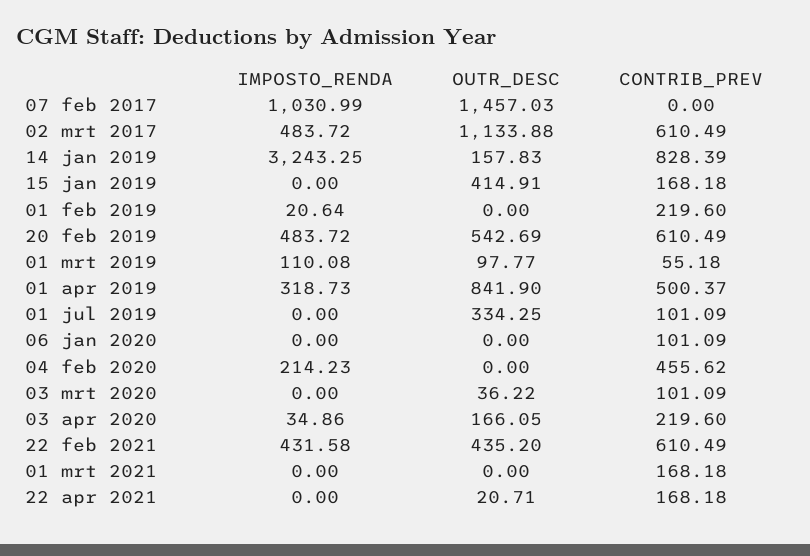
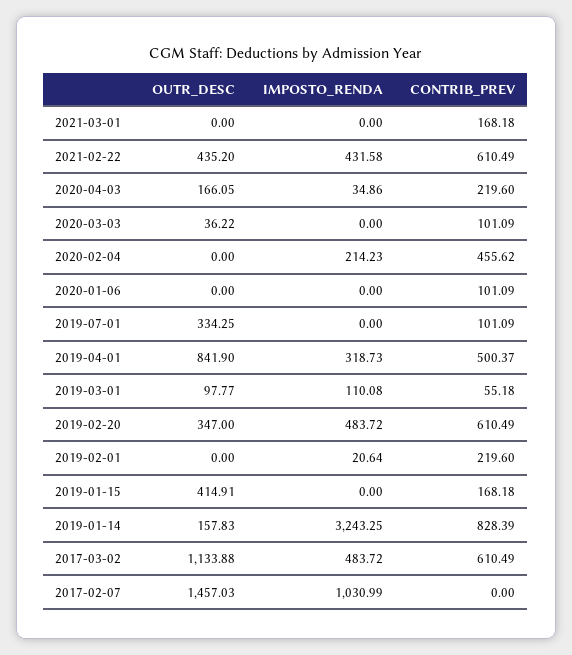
  {
    "IMPOSTO_RENDA": {
      "07 feb 2017": 1030.99,
      "02 mrt 2017": 483.72,
      "14 jan 2019": 3243.25,
      "15 jan 2019": 0,
      "01 feb 2019": 20.64,
      "20 feb 2019": 483.72,
      "01 mrt 2019": 110.08,
      "01 apr 2019": 318.73,
      "01 jul 2019": 0,
      "06 jan 2020": 0,
      "04 feb 2020": 214.23,
      "03 mrt 2020": 0,
      "03 apr 2020": 34.86,
      "22 feb 2021": 431.58,
-     "01 mrt 2021": 0,
+     "01 mrt 2021": 0
-     "22 apr 2021": 0
    },
    "OUTR_DESC": {
      "07 feb 2017": 1457.03,
      "02 mrt 2017": 1133.88,
      "14 jan 2019": 157.83,
      "15 jan 2019": 414.91,
      "01 feb 2019": 0,
-     "20 feb 2019": 542.69,
+     "20 feb 2019": 347,
      "01 mrt 2019": 97.77,
      "01 apr 2019": 841.9,
      "01 jul 2019": 334.25,
      "06 jan 2020": 0,
      "04 feb 2020": 0,
      "03 mrt 2020": 36.22,
      "03 apr 2020": 166.05,
      "22 feb 2021": 435.2,
-     "01 mrt 2021": 0,
+     "01 mrt 2021": 0
-     "22 apr 2021": 20.71
    },
    "CONTRIB_PREV": {
      "07 feb 2017": 0,
      "02 mrt 2017": 610.49,
      "14 jan 2019": 828.39,
      "15 jan 2019": 168.18,
      "01 feb 2019": 219.6,
      "20 feb 2019": 610.49,
      "01 mrt 2019": 55.18,
      "01 apr 2019": 500.37,
      "01 jul 2019": 101.09,
      "06 jan 2020": 101.09,
      "04 feb 2020": 455.62,
      "03 mrt 2020": 101.09,
      "03 apr 2020": 219.6,
      "22 feb 2021": 610.49,
-     "01 mrt 2021": 168.18,
+     "01 mrt 2021": 168.18
-     "22 apr 2021": 168.18
    }
  }

